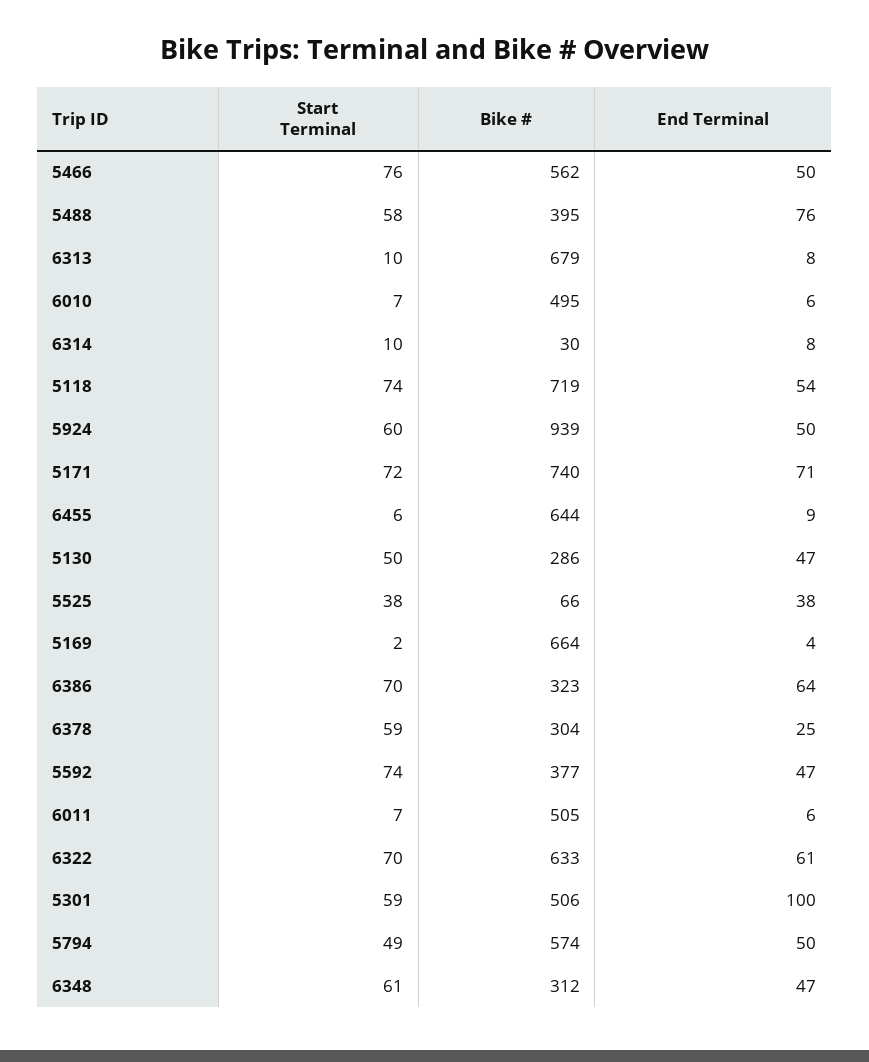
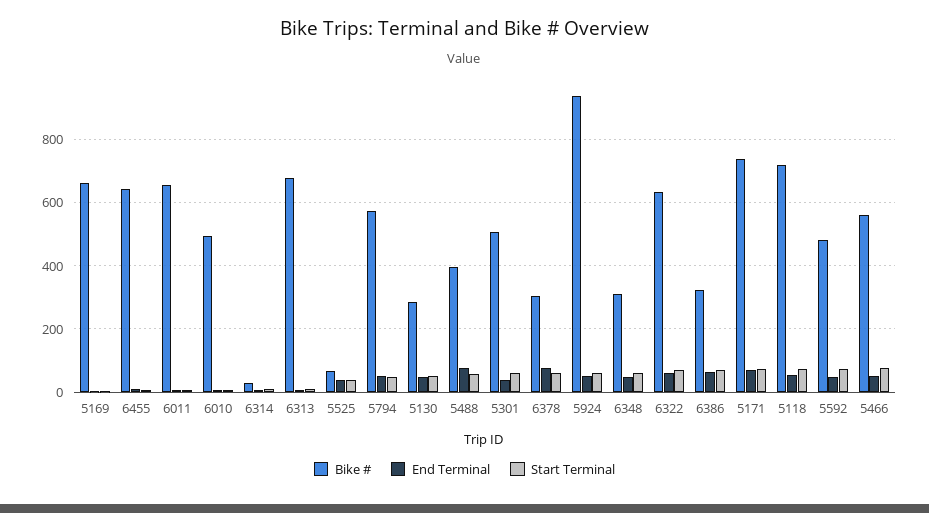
  {
    "Start Terminal": {
      "5466": 76,
      "5488": 58,
      "6313": 10,
      "6010": 7,
      "6314": 10,
      "5118": 74,
      "5924": 60,
      "5171": 72,
      "6455": 6,
      "5130": 50,
      "5525": 38,
      "5169": 2,
      "6386": 70,
      "6378": 59,
      "5592": 74,
      "6011": 7,
      "6322": 70,
      "5301": 59,
      "5794": 49,
      "6348": 61
    },
    "Bike #": {
      "5466": 562,
      "5488": 395,
      "6313": 679,
      "6010": 495,
      "6314": 30,
      "5118": 719,
      "5924": 939,
      "5171": 740,
      "6455": 644,
      "5130": 286,
      "5525": 66,
      "5169": 664,
      "6386": 323,
      "6378": 304,
-     "5592": 377,
+     "5592": 480,
-     "6011": 505,
+     "6011": 660,
      "6322": 633,
      "5301": 506,
      "5794": 574,
      "6348": 312
    },
    "End Terminal": {
      "5466": 50,
      "5488": 76,
      "6313": 8,
      "6010": 6,
      "6314": 8,
      "5118": 54,
      "5924": 50,
      "5171": 71,
      "6455": 9,
      "5130": 47,
      "5525": 38,
      "5169": 4,
      "6386": 64,
-     "6378": 25,
+     "6378": 80,
      "5592": 47,
      "6011": 6,
      "6322": 61,
-     "5301": 100,
+     "5301": 40,
      "5794": 50,
      "6348": 47
    }
  }

